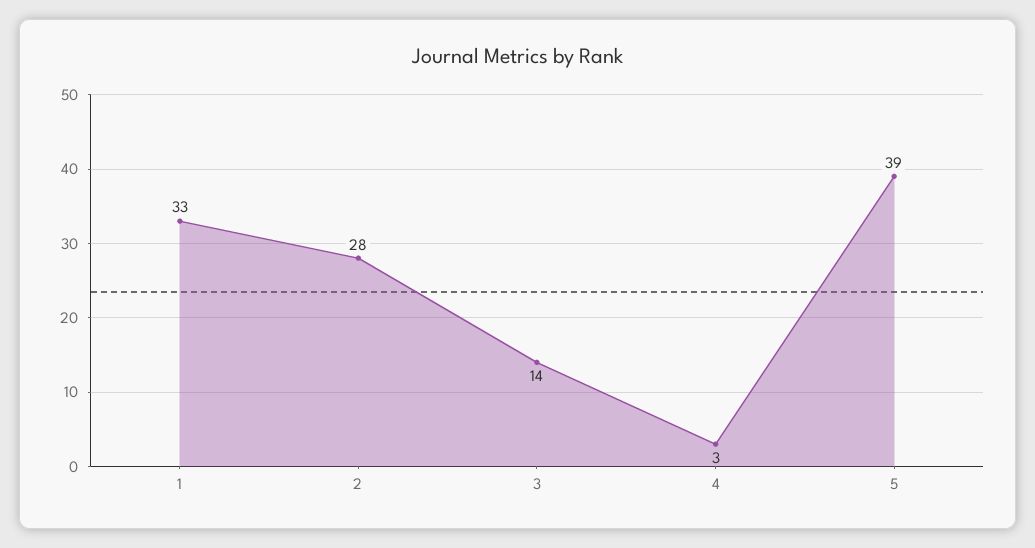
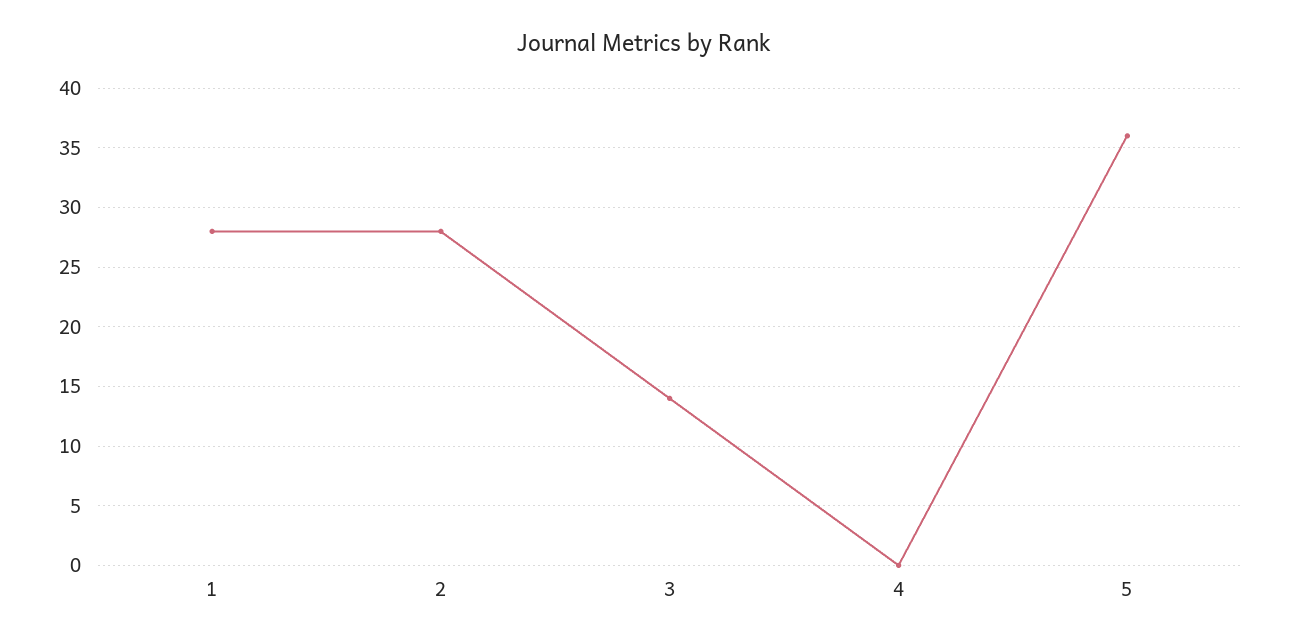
  {
-   "1": 33,
+   "1": 28,
    "2": 28,
    "3": 14,
-   "4": 3,
+   "4": 0,
-   "5": 39
+   "5": 36
  }

